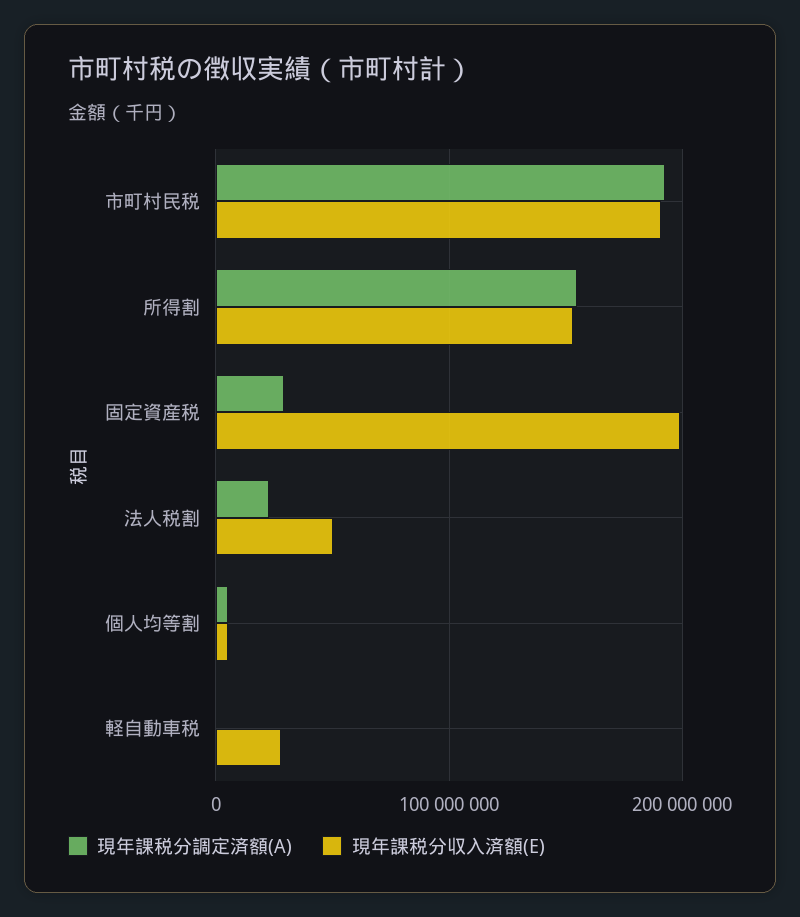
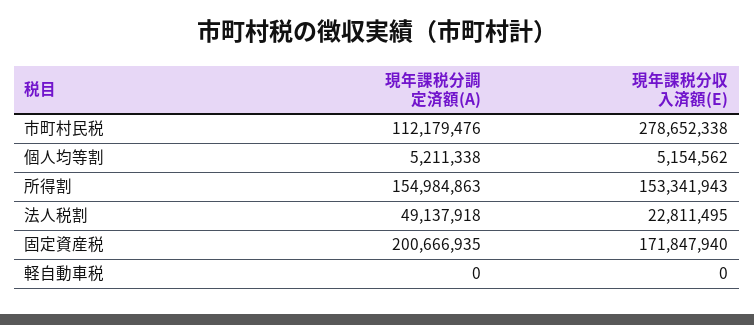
  {
    "現年課税分調定済額(A)": {
-     "市町村民税": 190000000,
+     "市町村民税": 112179476,
      "所得割": 154984863,
-     "固定資産税": 30000000,
+     "固定資産税": 200666935,
-     "法人税割": 20000000,
+     "法人税割": 49137918,
      "個人均等割": 5211338,
      "軽自動車税": 0
    },
    "現年課税分収入済額(E)": {
-     "市町村民税": 190000000,
+     "市町村民税": 278652338,
      "所得割": 153341943,
-     "固定資産税": 200000000,
+     "固定資産税": 171847940,
-     "法人税割": 50000000,
+     "法人税割": 22811495,
      "個人均等割": 5154562,
-     "軽自動車税": 30000000
+     "軽自動車税": 0
    }
  }

